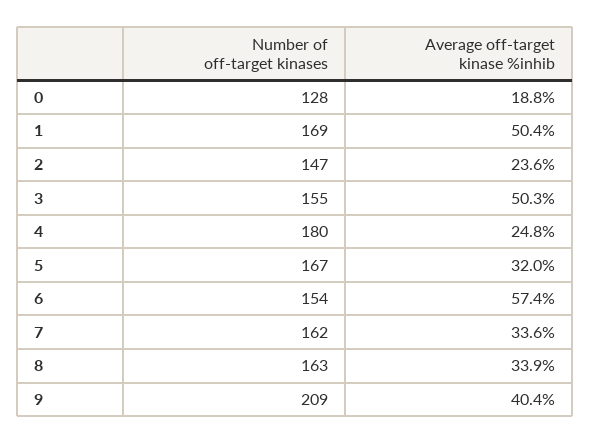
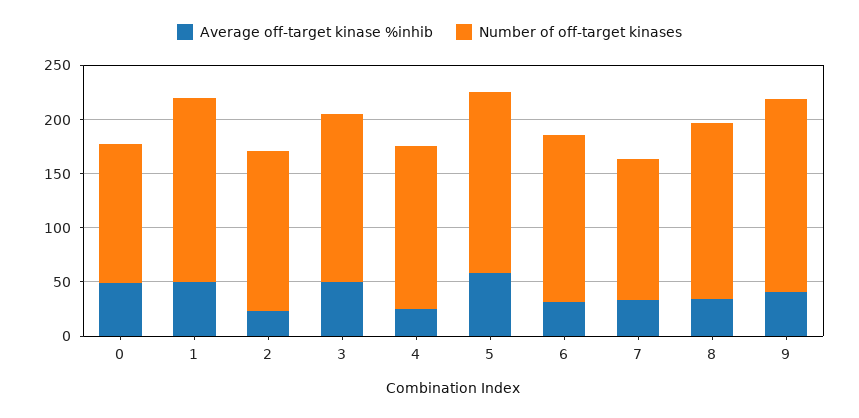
  {
    "Number of off-target kinases": {
      "0": 128,
      "1": 169,
      "2": 147,
      "3": 155,
-     "4": 180,
+     "4": 150,
      "5": 167,
      "6": 154,
-     "7": 162,
+     "7": 130,
      "8": 163,
-     "9": 209
+     "9": 180
    },
    "Average off-target kinase %inhib": {
-     "0": 18.8,
+     "0": 50,
      "1": 50.4,
      "2": 23.6,
      "3": 50.3,
      "4": 24.8,
-     "5": 32,
+     "5": 60,
-     "6": 57.4,
+     "6": 30,
      "7": 33.6,
      "8": 33.9,
      "9": 40.4
    }
  }

